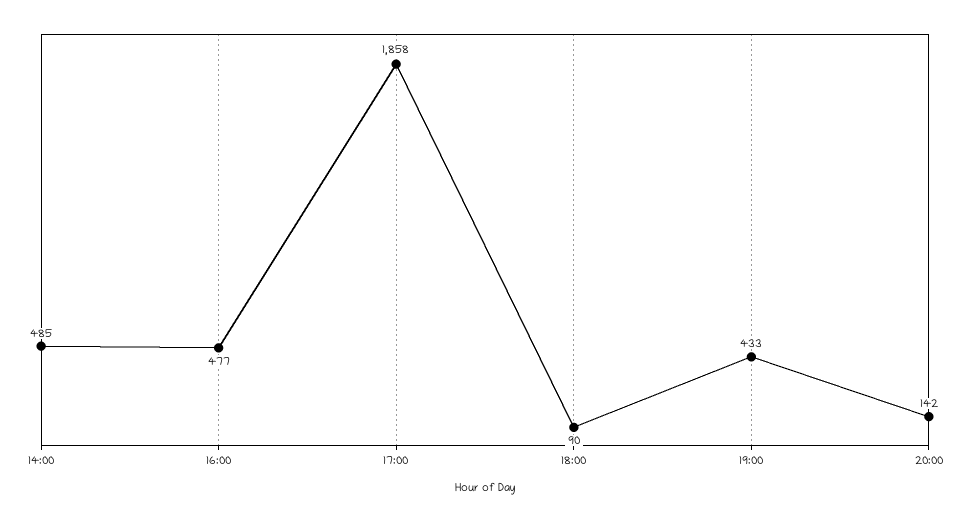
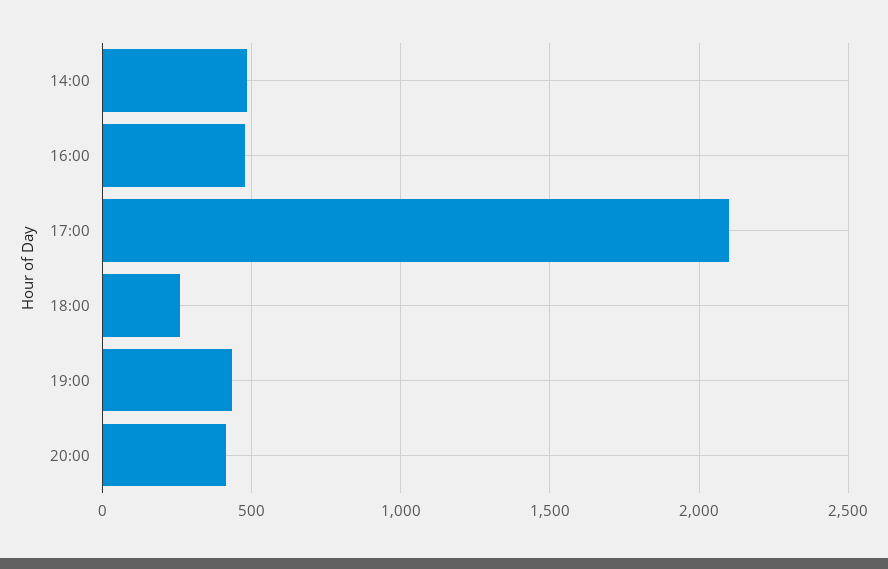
  {
    "14:00": 485,
    "16:00": 477,
-   "17:00": 1858,
+   "17:00": 2100,
-   "18:00": 90,
+   "18:00": 250,
    "19:00": 433,
-   "20:00": 142
+   "20:00": 400
  }

